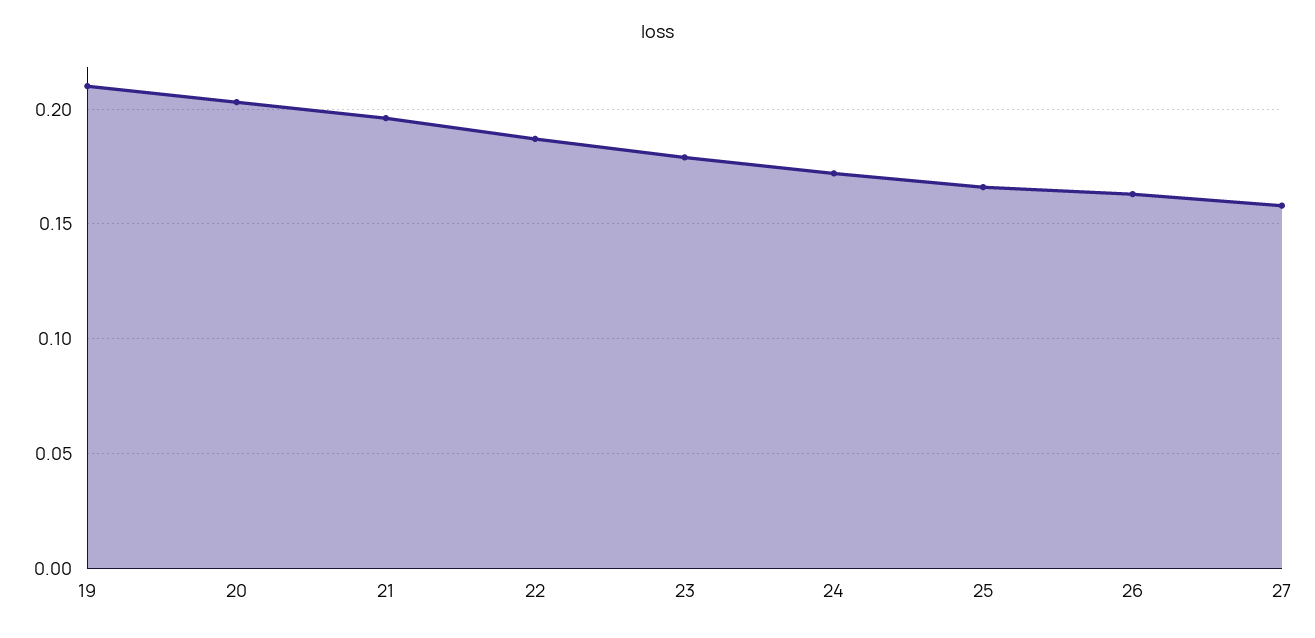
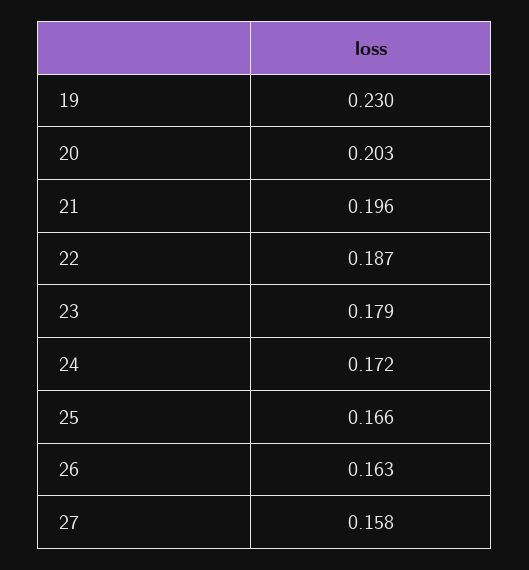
  {
-   "19": 0.21,
+   "19": 0.23,
    "20": 0.203,
    "21": 0.196,
    "22": 0.187,
    "23": 0.179,
    "24": 0.172,
    "25": 0.166,
    "26": 0.163,
    "27": 0.158
  }

